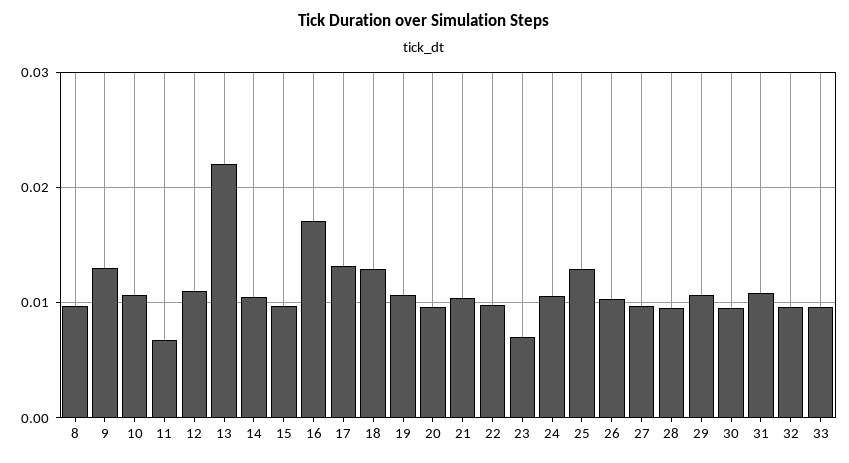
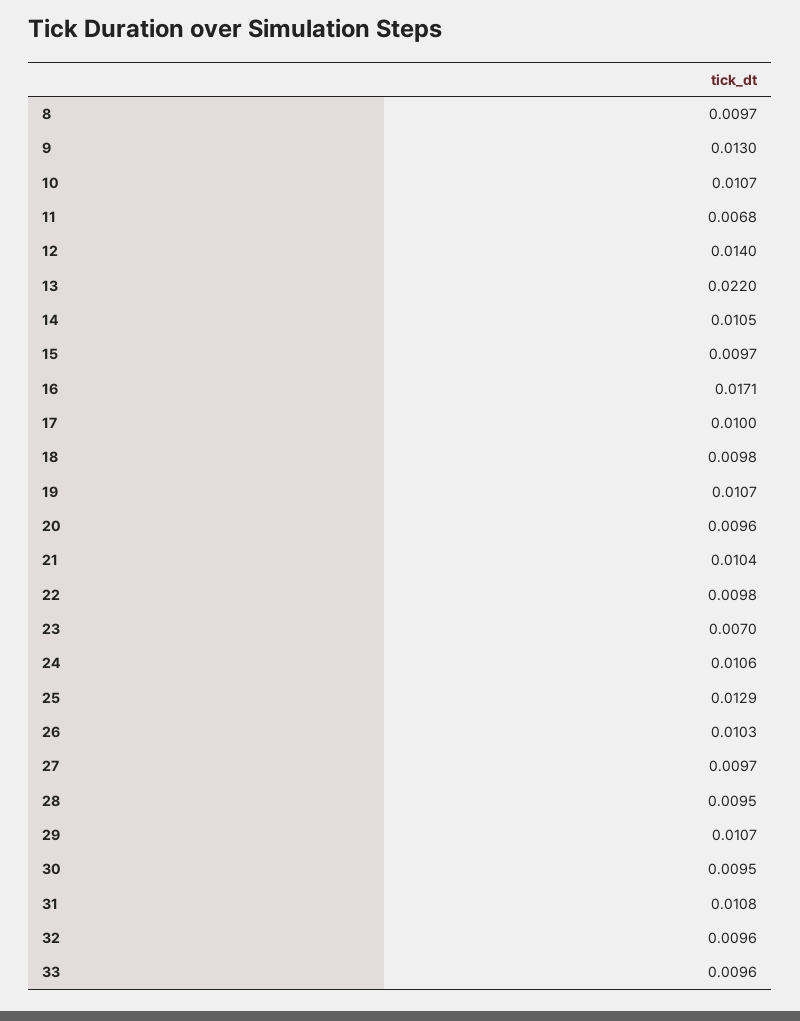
  {
    "8": 0.0097,
    "9": 0.013,
    "10": 0.0107,
    "11": 0.0068,
-   "12": 0.011,
+   "12": 0.014,
    "13": 0.022,
    "14": 0.0105,
    "15": 0.0097,
    "16": 0.0171,
-   "17": 0.013,
+   "17": 0.01,
-   "18": 0.013,
+   "18": 0.0098,
    "19": 0.0107,
    "20": 0.0096,
    "21": 0.0104,
    "22": 0.0098,
    "23": 0.007,
    "24": 0.0106,
    "25": 0.0129,
    "26": 0.0103,
    "27": 0.0097,
    "28": 0.0095,
    "29": 0.0107,
    "30": 0.0095,
    "31": 0.0108,
    "32": 0.0096,
    "33": 0.0096
  }

